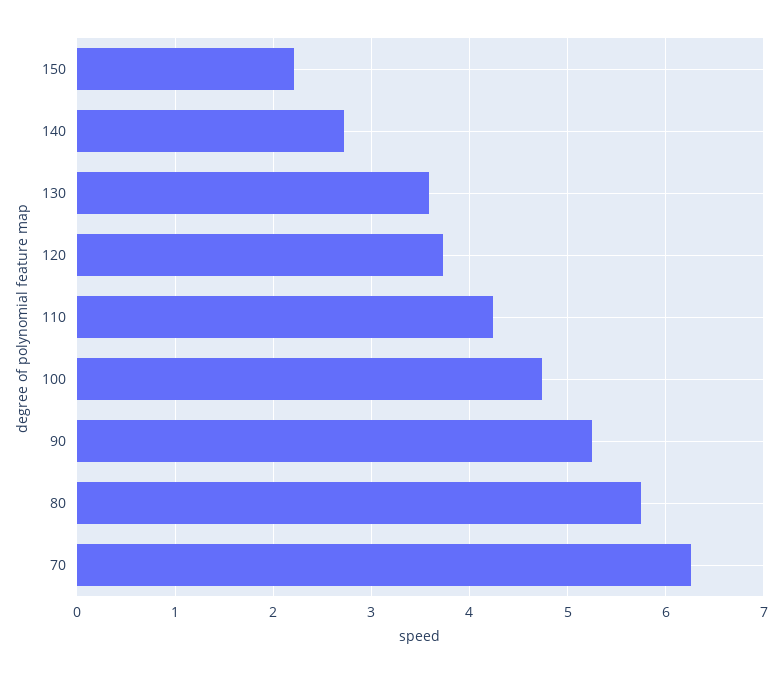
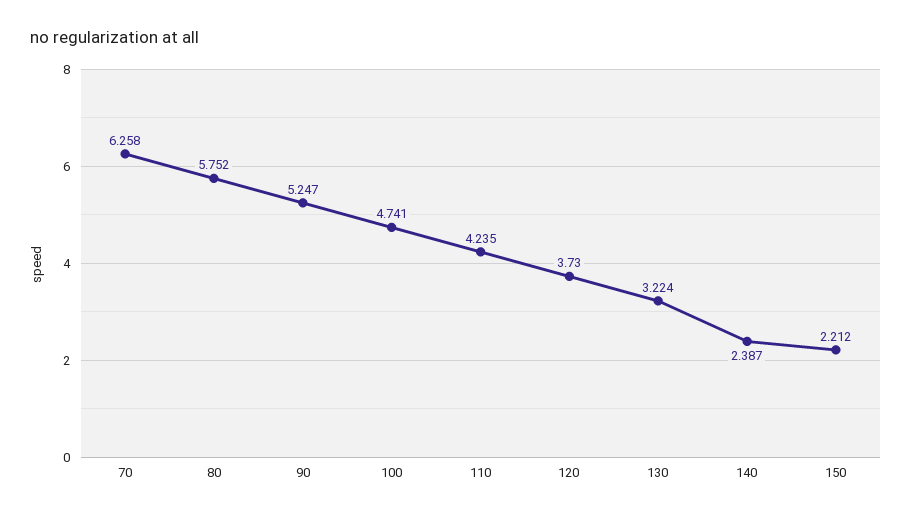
  {
    "150": 2.212,
-   "140": 2.7,
+   "140": 2.387,
-   "130": 3.6,
+   "130": 3.224,
    "120": 3.73,
    "110": 4.235,
    "100": 4.741,
    "90": 5.247,
    "80": 5.752,
    "70": 6.258
  }

